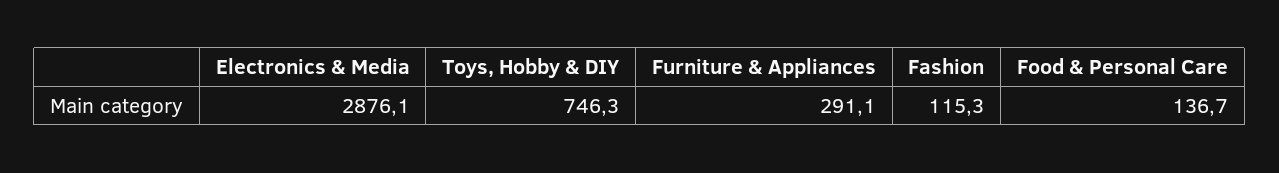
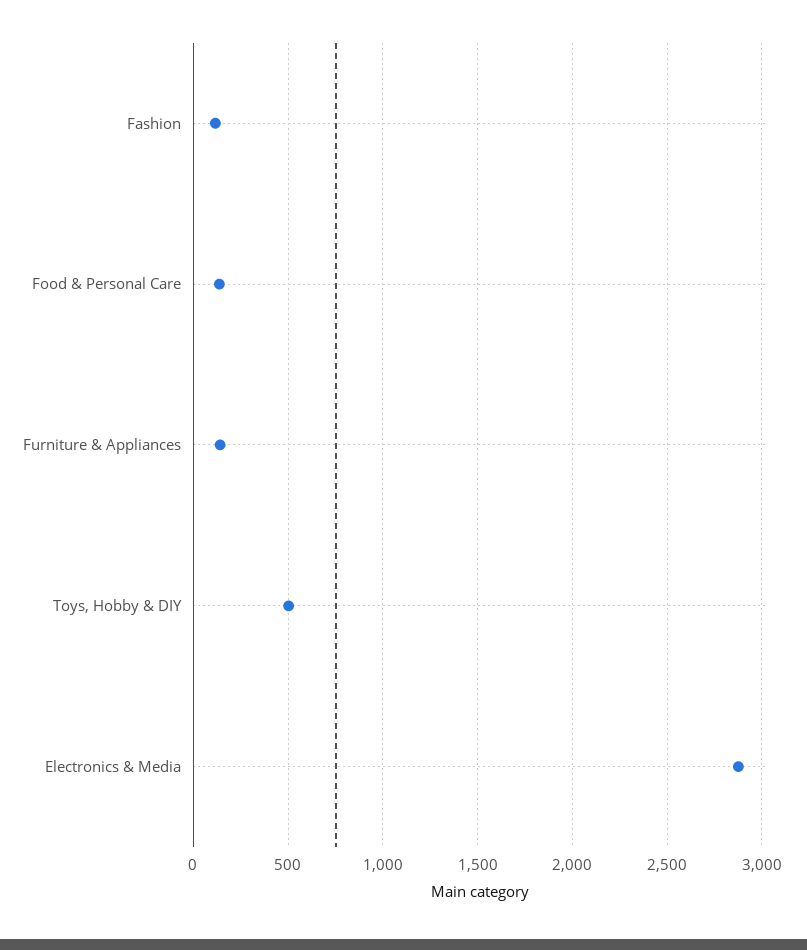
  {
    "Electronics & Media": 2876.1,
-   "Toys, Hobby & DIY": 746.3,
+   "Toys, Hobby & DIY": 500,
-   "Furniture & Appliances": 291.1,
+   "Furniture & Appliances": 150,
    "Fashion": 115.3,
    "Food & Personal Care": 136.7
  }

